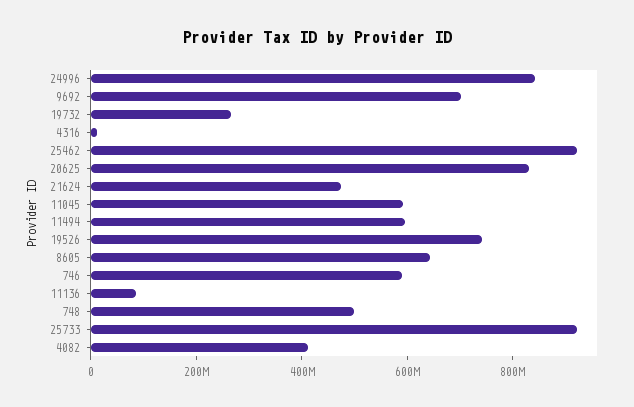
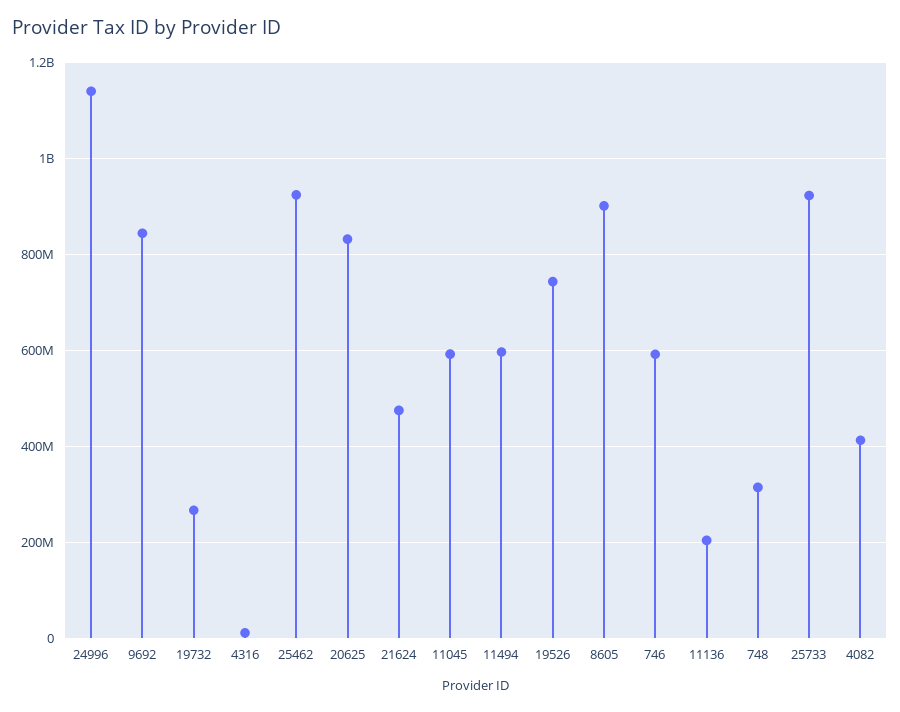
  {
-   "24996": 850000000,
+   "24996": 1140000000,
-   "9692": 700000000,
+   "9692": 840000000,
    "19732": 260000000,
    "4316": 20000000,
    "25462": 920000000,
    "20625": 840000000,
    "21624": 480000000,
    "11045": 600000000,
    "11494": 600000000,
    "19526": 740000000,
-   "8605": 650000000,
+   "8605": 900000000,
    "746": 600000000,
-   "11136": 100000000,
+   "11136": 200000000,
-   "748": 500000000,
+   "748": 320000000,
    "25733": 920000000,
    "4082": 420000000
  }

